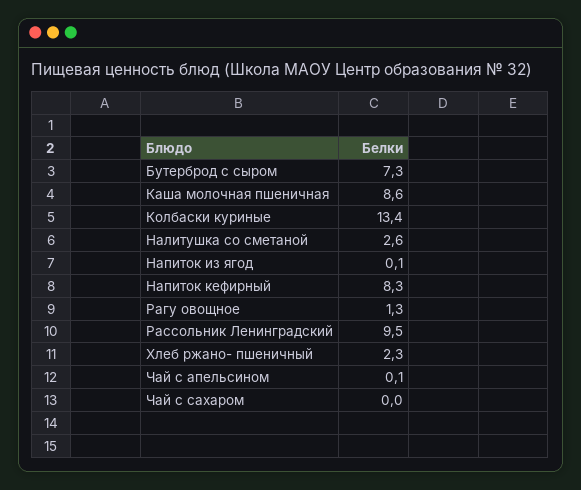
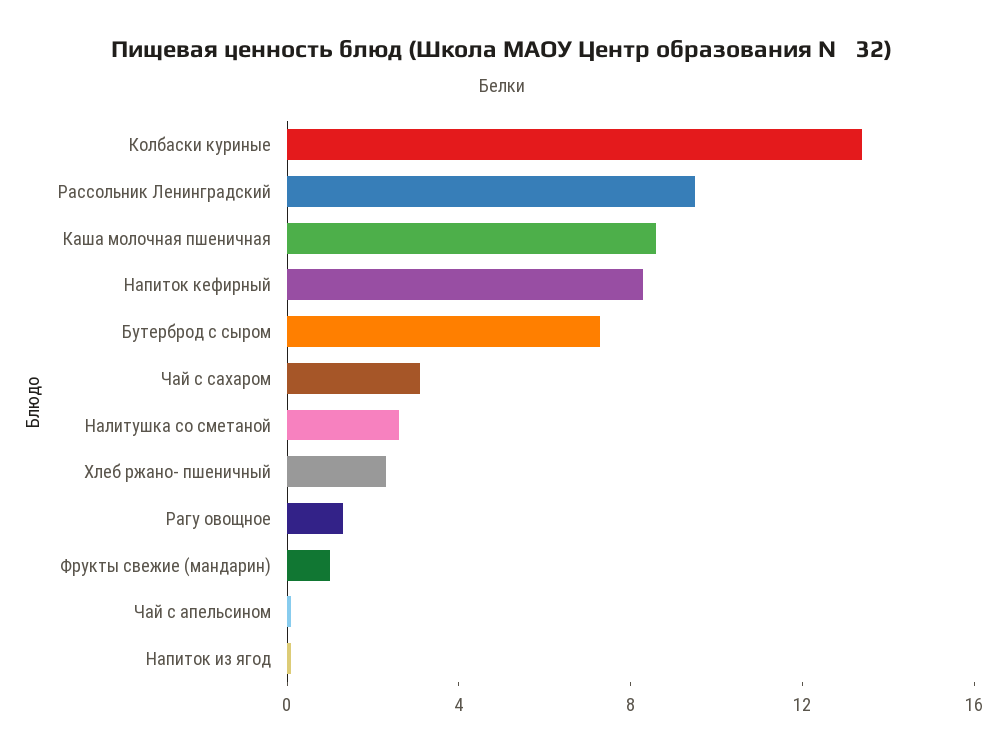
  {
    "Бутерброд с сыром": 7.3,
    "Каша молочная пшеничная": 8.6,
    "Колбаски куриные": 13.4,
    "Налитушка со сметаной": 2.6,
    "Напиток из ягод": 0.1,
    "Напиток кефирный": 8.3,
    "Рагу овощное": 1.3,
    "Рассольник Ленинградский": 9.5,
    "Хлеб ржано- пшеничный": 2.3,
    "Чай с апельсином": 0.1,
-   "Чай с сахаром": 0
+   "Чай с сахаром": 3,
+   "Фрукты свежие (мандарин)": 1
  }

